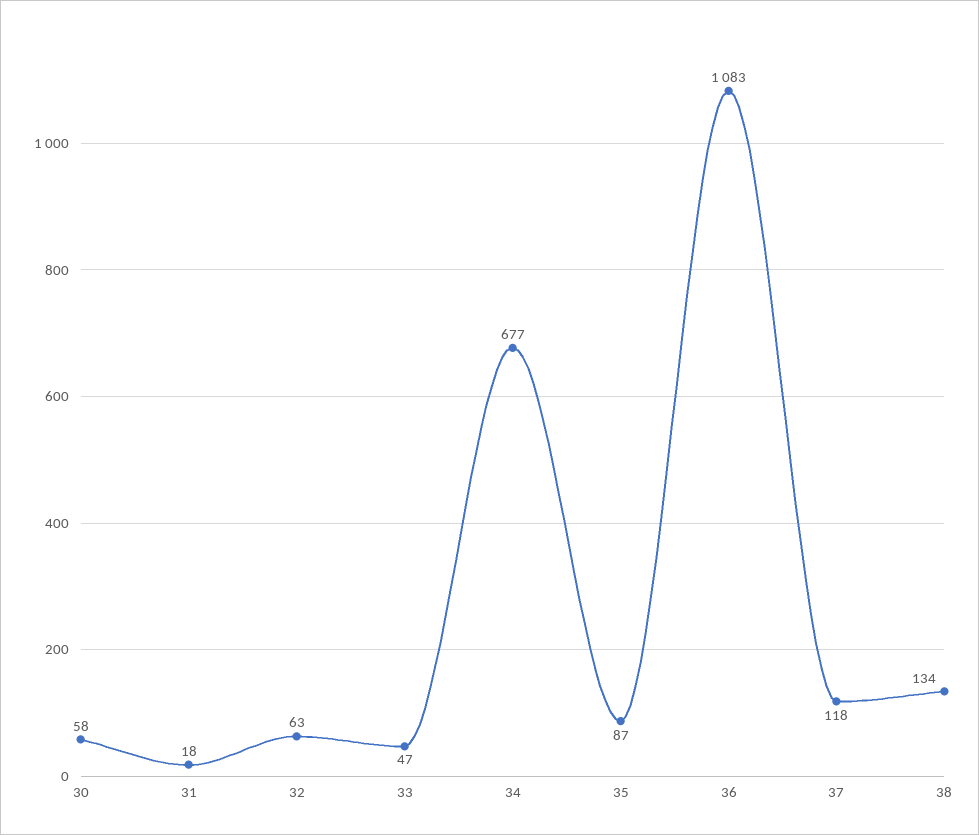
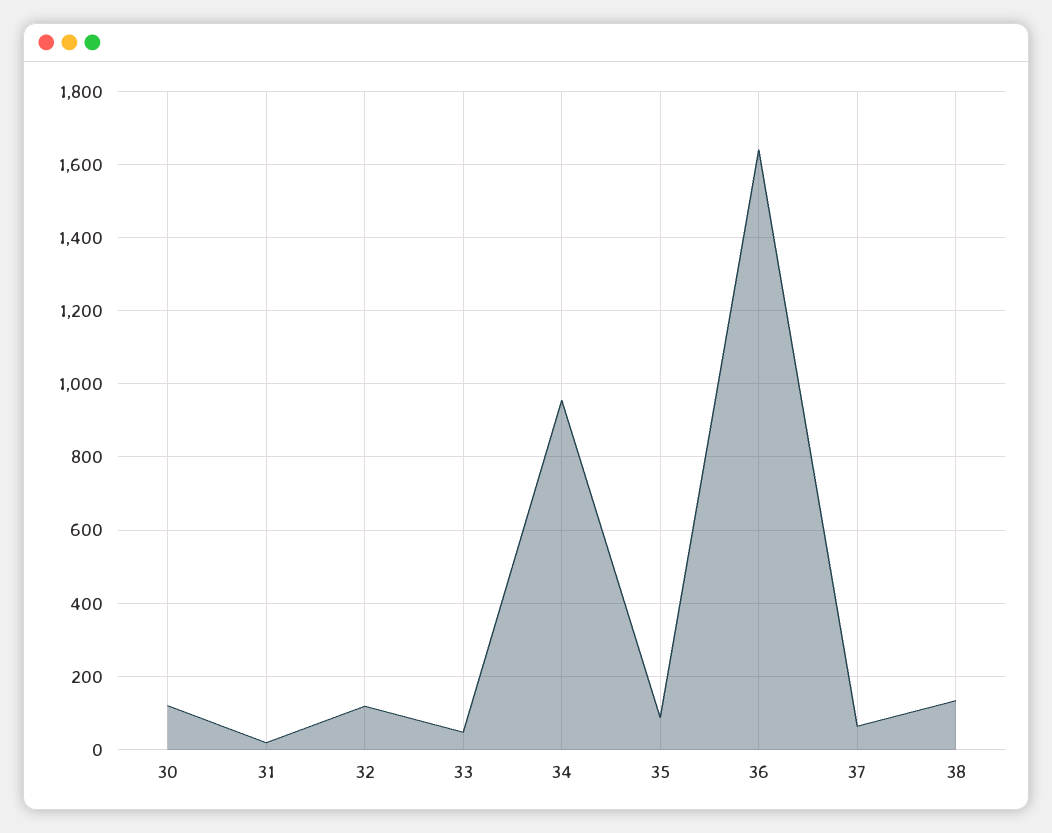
  {
-   "30": 58,
+   "30": 120,
    "31": 18,
-   "32": 63,
+   "32": 120,
    "33": 47,
-   "34": 677,
+   "34": 960,
    "35": 87,
-   "36": 1083,
+   "36": 1640,
-   "37": 118,
+   "37": 60,
    "38": 134
  }

